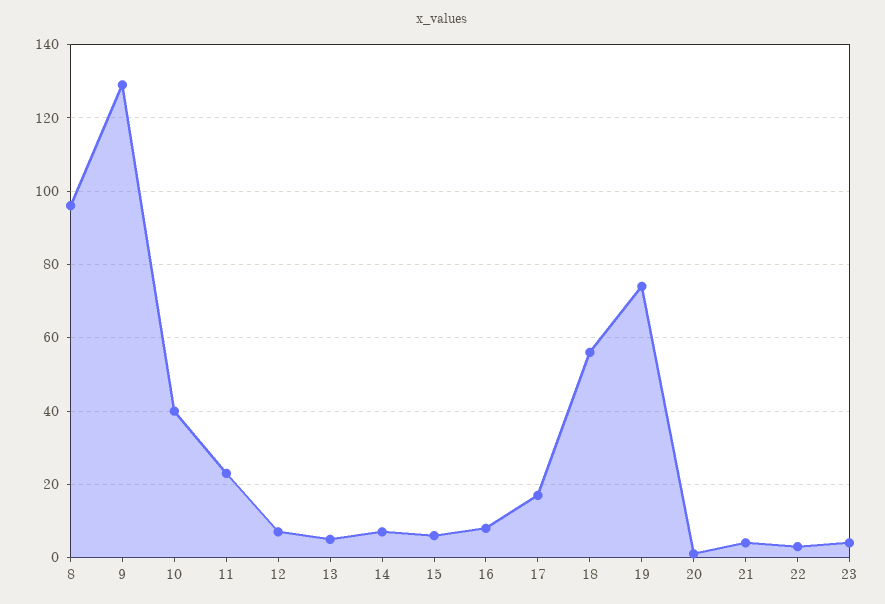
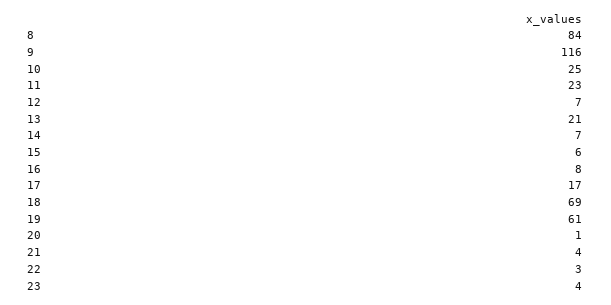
  {
-   "8": 95,
+   "8": 84,
-   "9": 130,
+   "9": 116,
-   "10": 40,
+   "10": 25,
    "11": 23,
    "12": 7,
-   "13": 5,
+   "13": 21,
    "14": 7,
    "15": 6,
    "16": 8,
    "17": 17,
-   "18": 55,
+   "18": 69,
-   "19": 75,
+   "19": 61,
    "20": 1,
    "21": 4,
    "22": 3,
    "23": 4
  }

